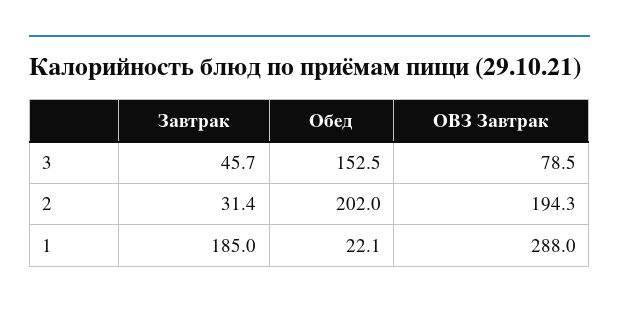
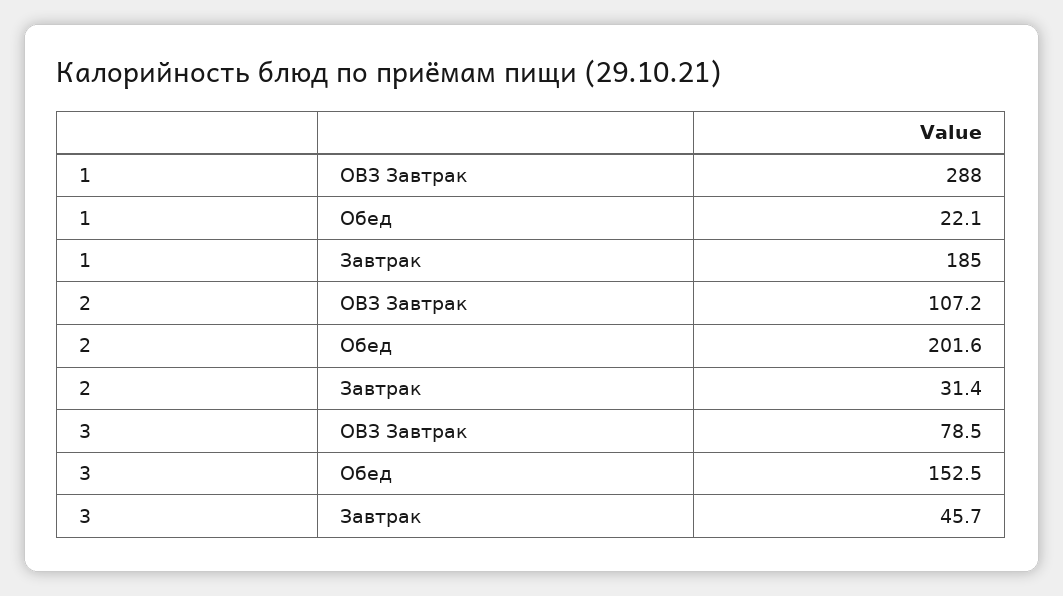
  {
    "Завтрак": {
      "3": 45.7,
      "2": 31.4,
      "1": 185
    },
    "Обед": {
      "3": 152.5,
-     "2": 202,
+     "2": 201.6,
      "1": 22.1
    },
    "ОВЗ Завтрак": {
      "3": 78.5,
-     "2": 194.3,
+     "2": 107.2,
      "1": 288
    }
  }

